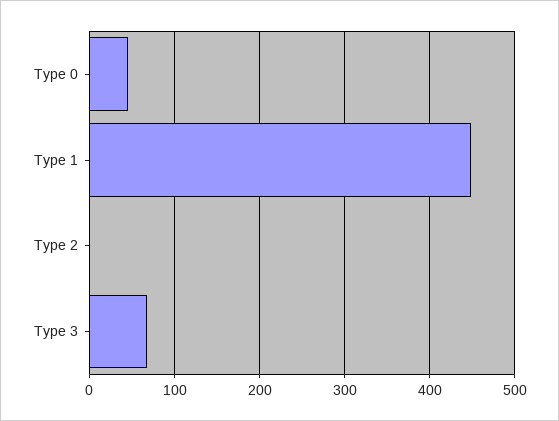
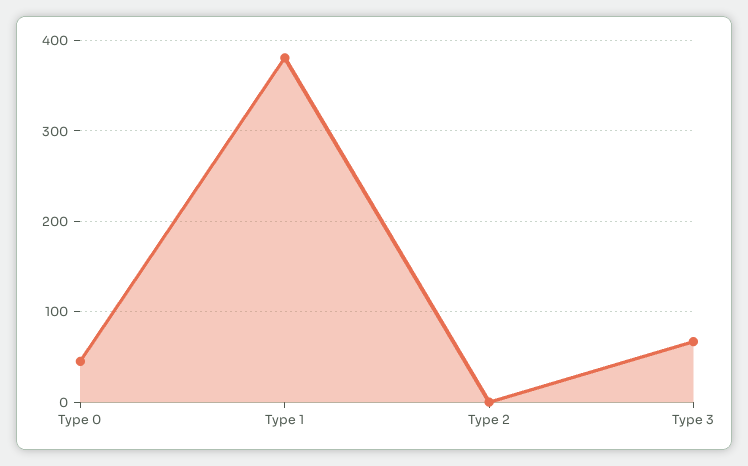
  {
    "Type 0": 50,
-   "Type 1": 450,
+   "Type 1": 380,
    "Type 2": 0,
    "Type 3": 70
  }

